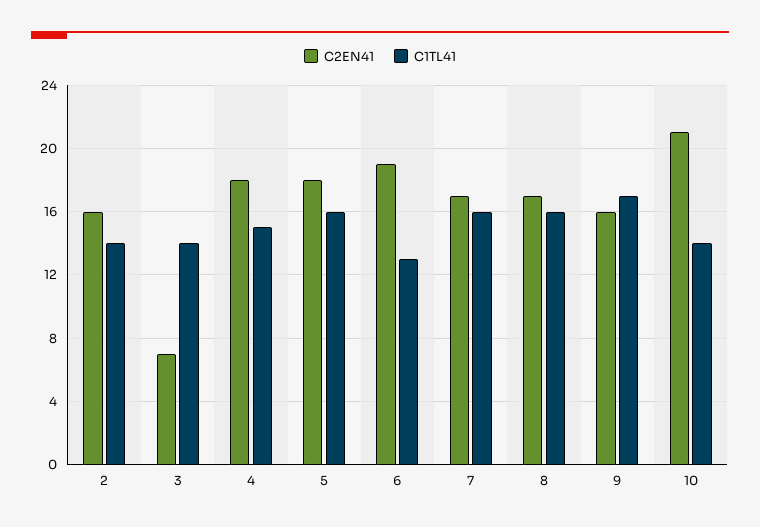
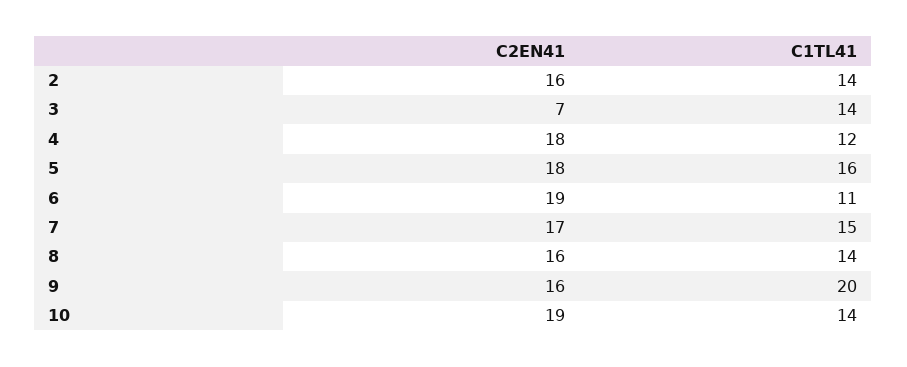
  {
    "C2EN41": {
      "2": 16,
      "3": 7,
      "4": 18,
      "5": 18,
      "6": 19,
      "7": 17,
-     "8": 17,
+     "8": 16,
      "9": 16,
-     "10": 21
+     "10": 19
    },
    "C1TL41": {
      "2": 14,
      "3": 14,
-     "4": 15,
+     "4": 12,
      "5": 16,
-     "6": 13,
+     "6": 11,
-     "7": 16,
+     "7": 15,
-     "8": 16,
+     "8": 14,
-     "9": 17,
+     "9": 20,
      "10": 14
    }
  }

